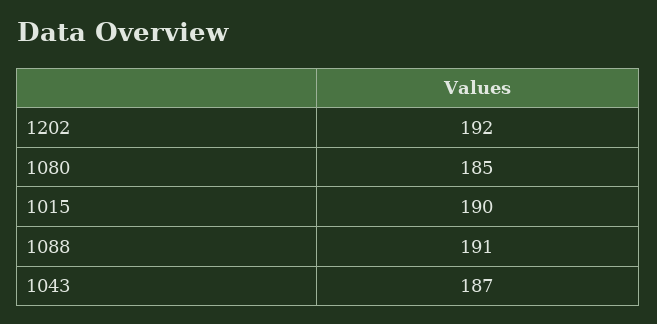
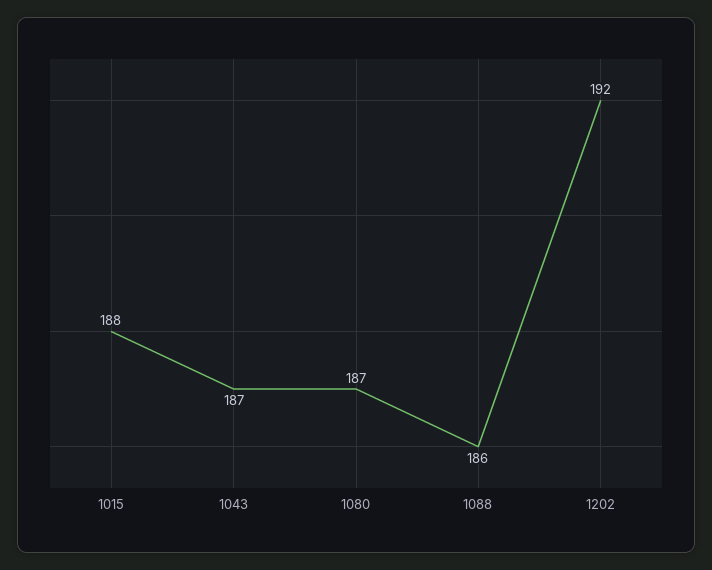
  {
    "1202": 192,
-   "1080": 185,
+   "1080": 187,
-   "1015": 190,
+   "1015": 188,
-   "1088": 191,
+   "1088": 186,
    "1043": 187
  }

